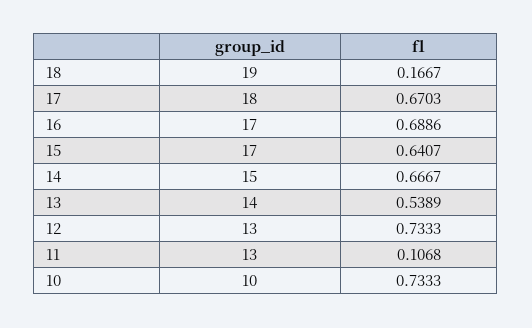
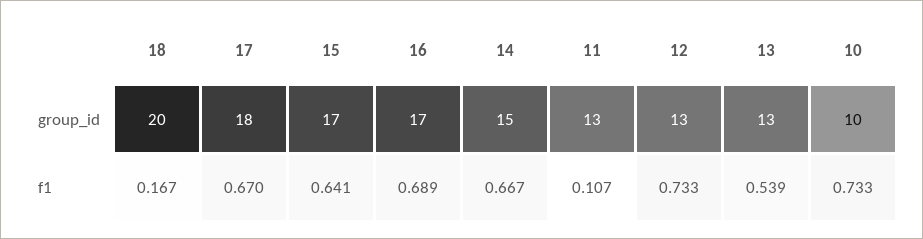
  {
    "group_id": {
-     "18": 19,
+     "18": 20,
      "17": 18,
      "16": 17,
      "15": 17,
      "14": 15,
-     "13": 14,
+     "13": 13,
      "12": 13,
      "11": 13,
      "10": 10
    },
    "f1": {
      "18": 0.1667,
      "17": 0.6703,
      "16": 0.6886,
      "15": 0.6407,
      "14": 0.6667,
      "13": 0.5389,
      "12": 0.7333,
      "11": 0.1068,
      "10": 0.7333
    }
  }

